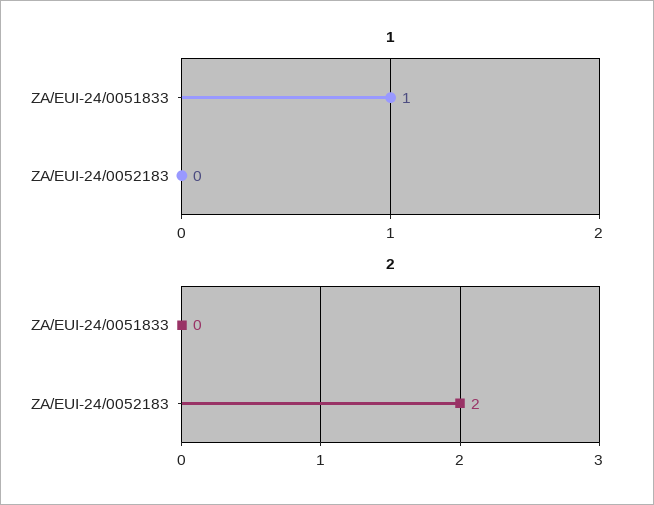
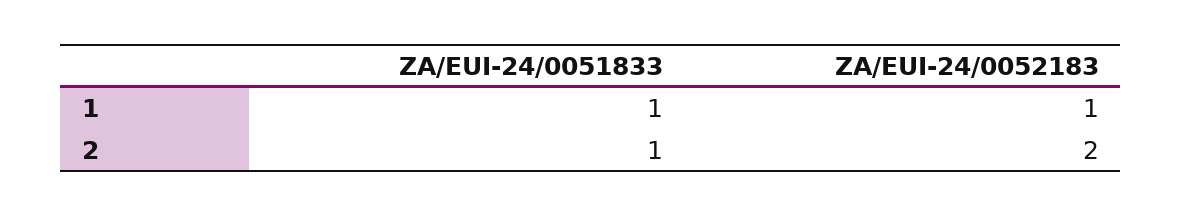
  {
    "1": {
      "ZA/EUI-24/0051833": 1,
-     "ZA/EUI-24/0052183": 0
+     "ZA/EUI-24/0052183": 1
    },
    "2": {
-     "ZA/EUI-24/0051833": 0,
+     "ZA/EUI-24/0051833": 1,
      "ZA/EUI-24/0052183": 2
    }
  }

